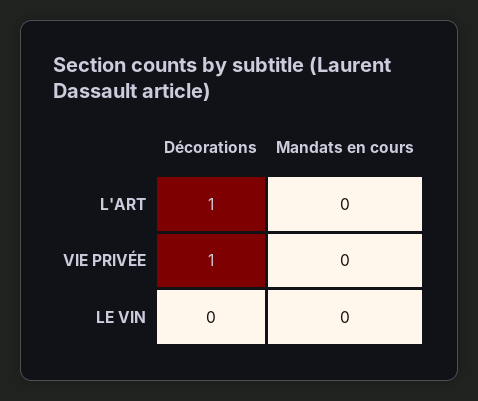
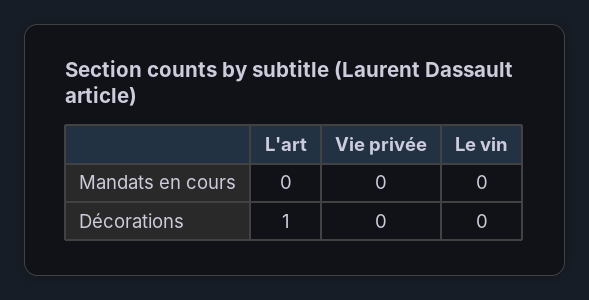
  {
    "Décorations": {
      "L'ART": 1,
-     "VIE PRIVÉE": 1,
+     "VIE PRIVÉE": 0,
      "LE VIN": 0
    },
    "Mandats en cours": {
      "L'ART": 0,
      "VIE PRIVÉE": 0,
      "LE VIN": 0
    }
  }

